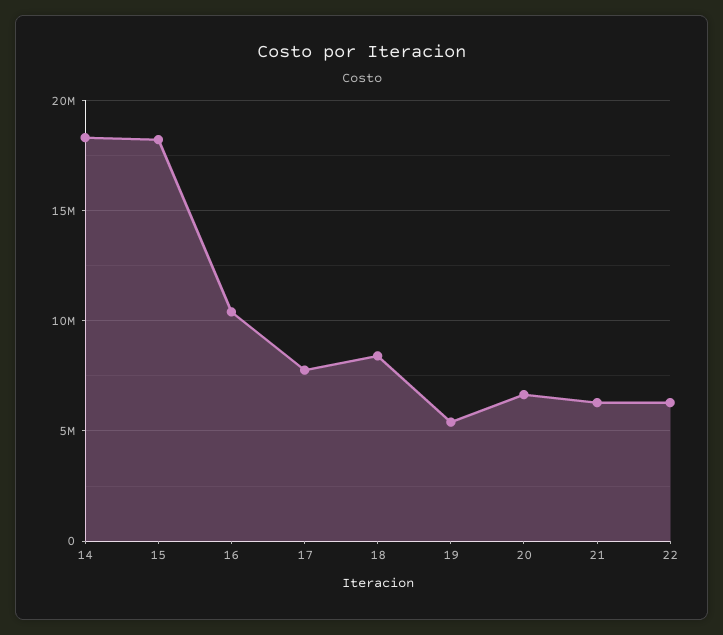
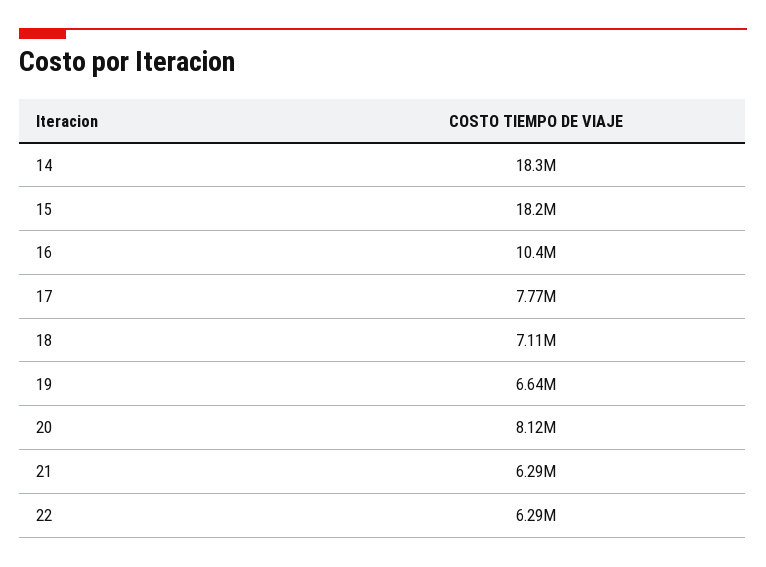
  {
    "14": 18300000,
    "15": 18200000,
    "16": 10400000,
    "17": 7770000,
-   "18": 8500000,
+   "18": 7110000,
-   "19": 5500000,
+   "19": 6640000,
-   "20": 6500000,
+   "20": 8120000,
    "21": 6290000,
    "22": 6290000
  }

